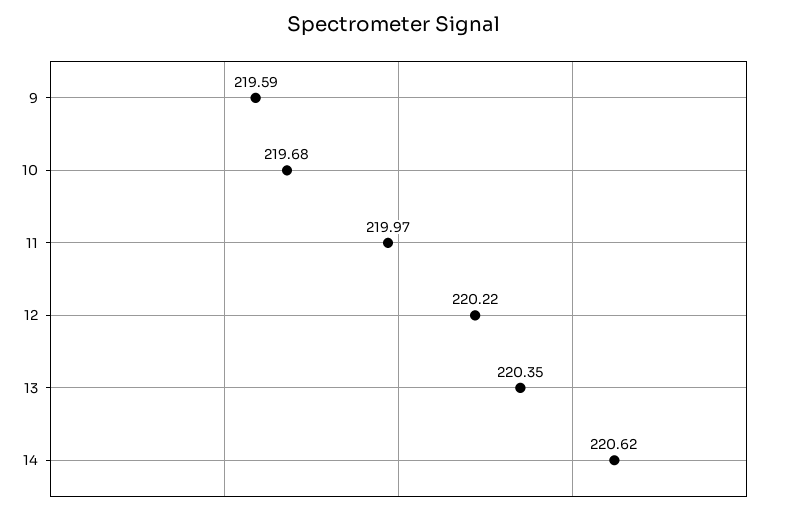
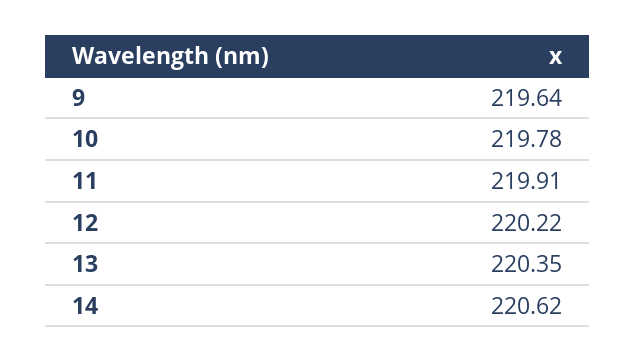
  {
-   "9": 219.59,
+   "9": 219.64,
-   "10": 219.68,
+   "10": 219.78,
-   "11": 219.97,
+   "11": 219.91,
    "12": 220.22,
    "13": 220.35,
    "14": 220.62
  }

